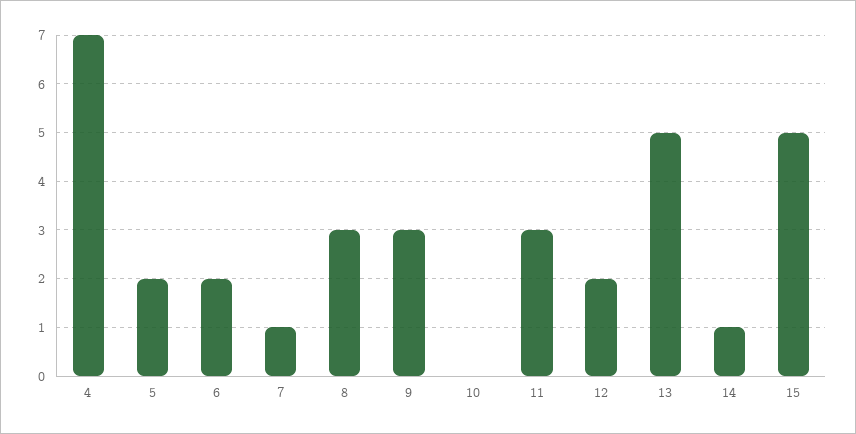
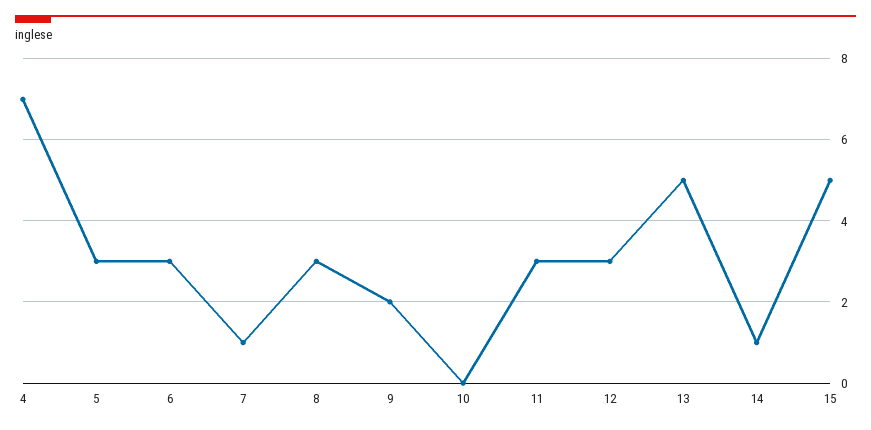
  {
    "4": 7,
-   "5": 2,
+   "5": 3,
-   "6": 2,
+   "6": 3,
    "7": 1,
    "8": 3,
-   "9": 3,
+   "9": 2,
    "10": 0,
    "11": 3,
-   "12": 2,
+   "12": 3,
    "13": 5,
    "14": 1,
    "15": 5
  }

